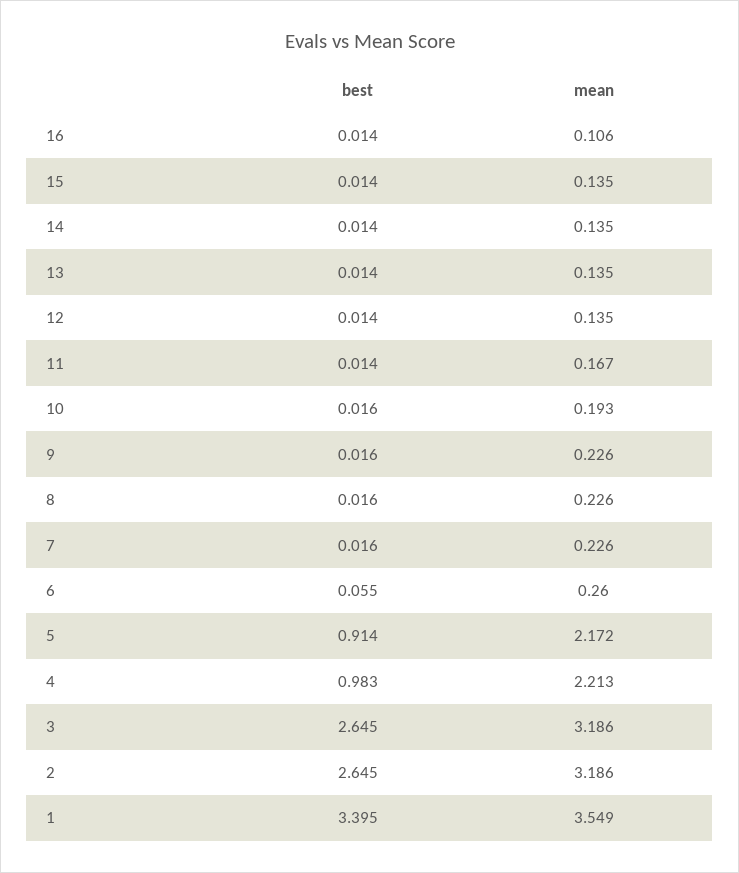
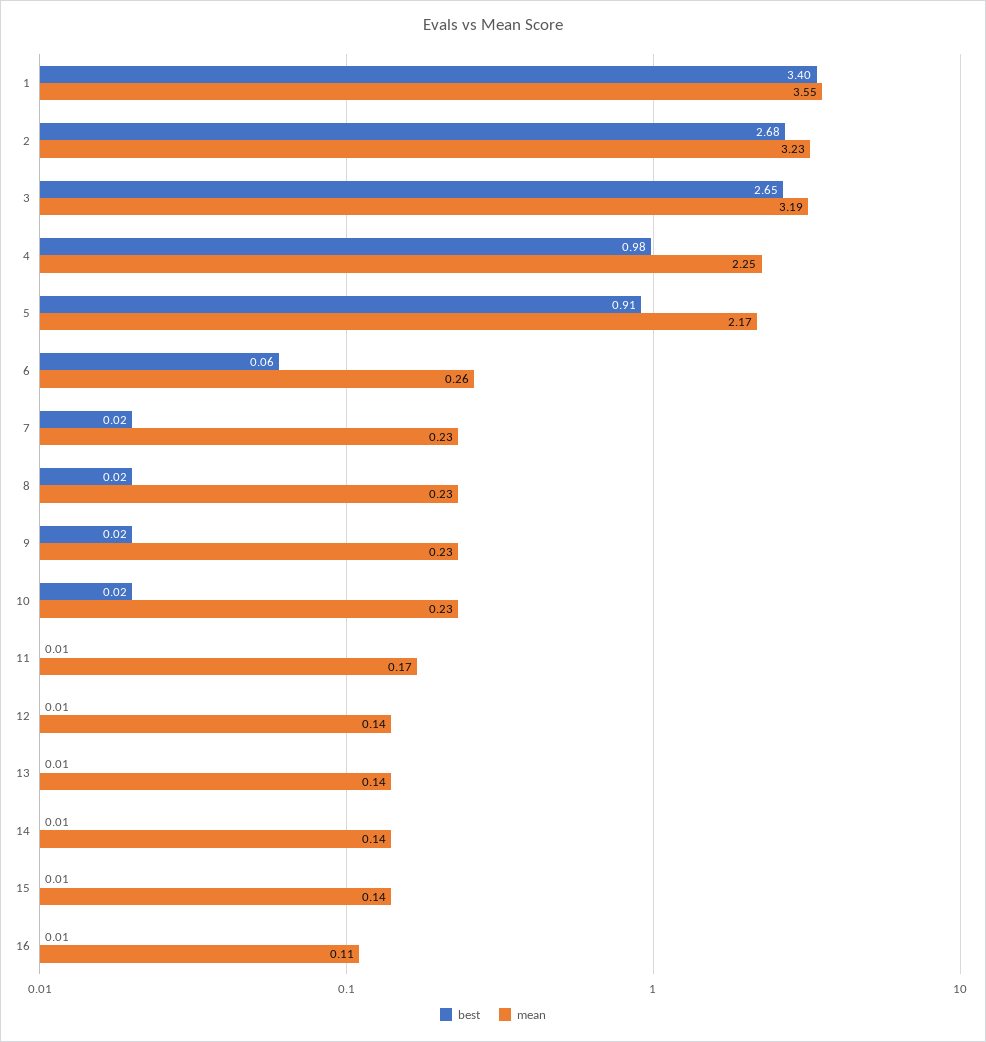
  {
    "best": {
      "16": 0.014,
      "15": 0.014,
      "14": 0.014,
      "13": 0.014,
      "12": 0.014,
      "11": 0.014,
      "10": 0.016,
      "9": 0.016,
      "8": 0.016,
      "7": 0.016,
      "6": 0.055,
      "5": 0.914,
      "4": 0.983,
      "3": 2.645,
-     "2": 2.645,
+     "2": 2.68,
      "1": 3.395
    },
    "mean": {
      "16": 0.106,
      "15": 0.135,
      "14": 0.135,
      "13": 0.135,
      "12": 0.135,
      "11": 0.167,
-     "10": 0.193,
+     "10": 0.23,
      "9": 0.226,
      "8": 0.226,
      "7": 0.226,
      "6": 0.26,
      "5": 2.172,
-     "4": 2.213,
+     "4": 2.25,
      "3": 3.186,
-     "2": 3.186,
+     "2": 3.23,
      "1": 3.549
    }
  }

